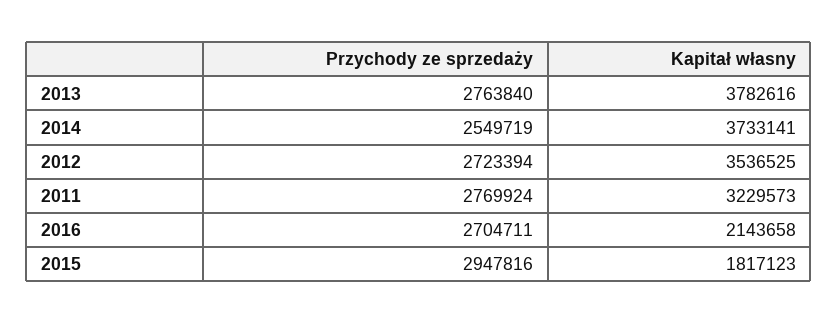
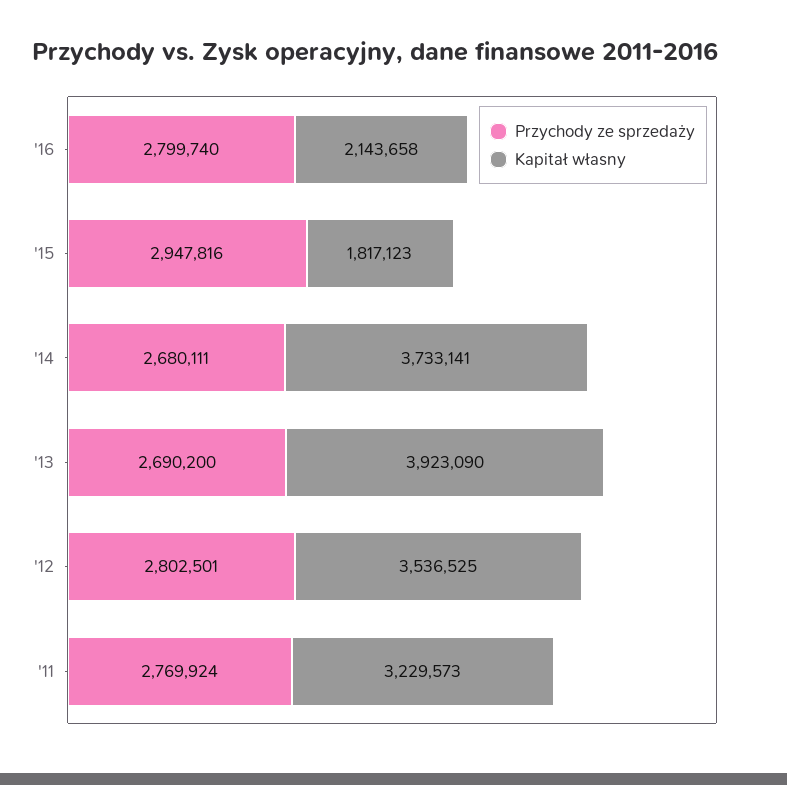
  {
    "Przychody ze sprzedaży": {
-     "2013": 2763840,
+     "2013": 2690200,
-     "2014": 2549719,
+     "2014": 2680111,
-     "2012": 2723394,
+     "2012": 2802501,
      "2011": 2769924,
-     "2016": 2704711,
+     "2016": 2799740,
      "2015": 2947816
    },
    "Kapitał własny": {
-     "2013": 3782616,
+     "2013": 3923090,
      "2014": 3733141,
      "2012": 3536525,
      "2011": 3229573,
      "2016": 2143658,
      "2015": 1817123
    }
  }

